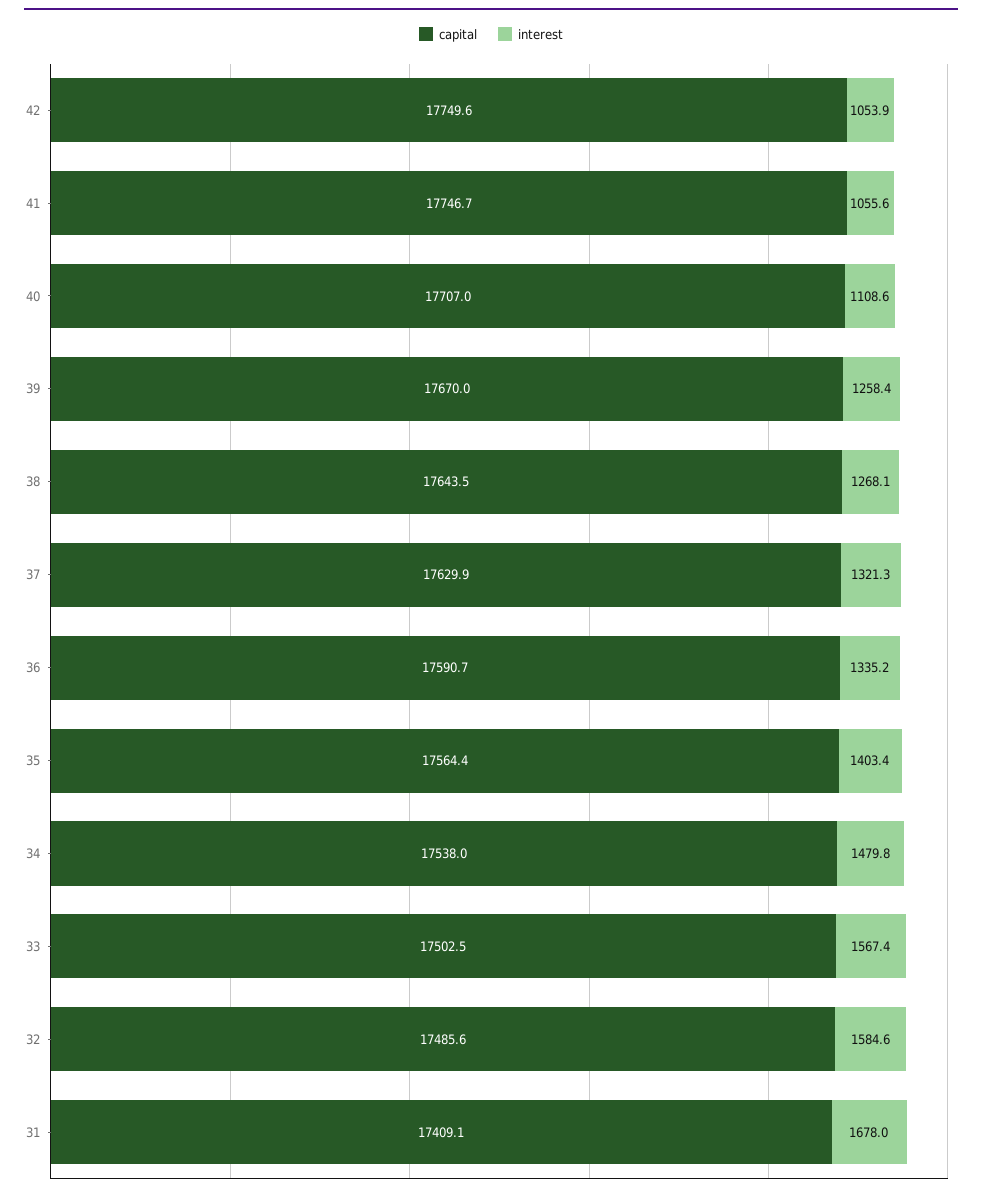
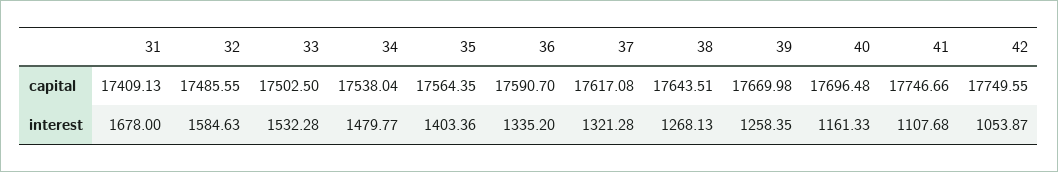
  {
    "capital": {
      "42": 17749.55,
      "41": 17746.66,
-     "40": 17707,
+     "40": 17696.48,
      "39": 17669.98,
      "38": 17643.51,
-     "37": 17629.9,
+     "37": 17617.08,
      "36": 17590.7,
      "35": 17564.35,
      "34": 17538.04,
      "33": 17502.5,
      "32": 17485.55,
      "31": 17409.13
    },
    "interest": {
      "42": 1053.87,
-     "41": 1055.6,
+     "41": 1107.68,
-     "40": 1108.6,
+     "40": 1161.33,
      "39": 1258.35,
      "38": 1268.13,
      "37": 1321.28,
      "36": 1335.2,
      "35": 1403.36,
      "34": 1479.77,
-     "33": 1567.4,
+     "33": 1532.28,
      "32": 1584.63,
      "31": 1678
    }
  }

